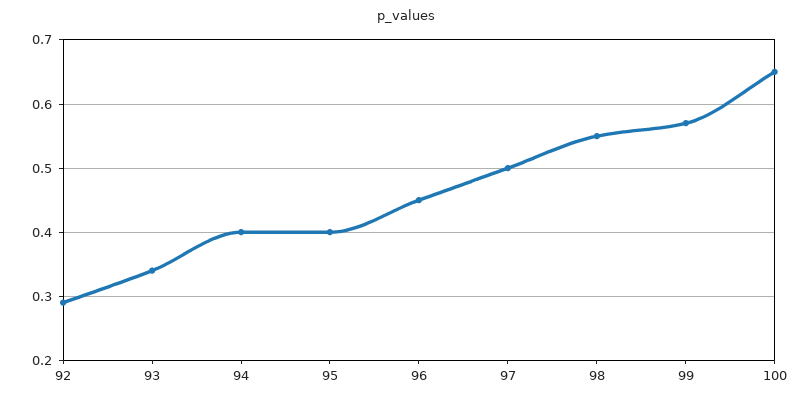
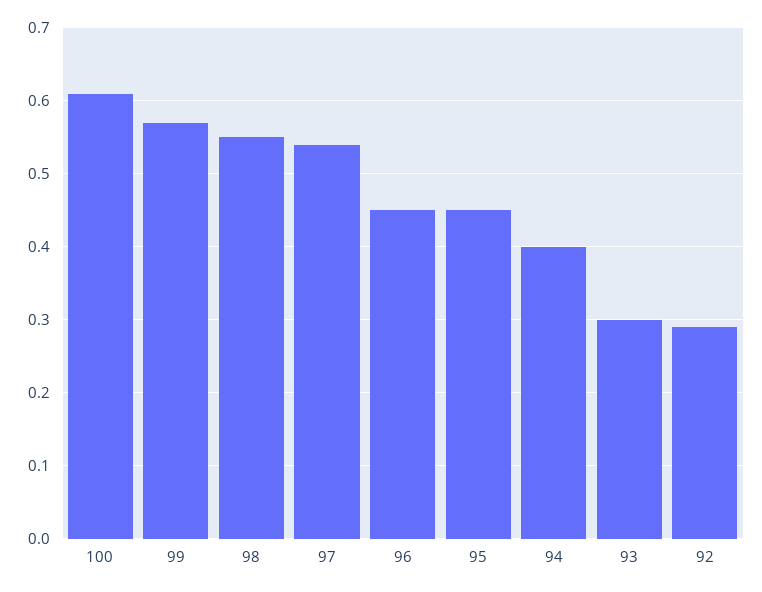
  {
    "92": 0.29,
-   "93": 0.34,
+   "93": 0.3,
    "94": 0.4,
-   "95": 0.4,
+   "95": 0.45,
    "96": 0.45,
-   "97": 0.5,
+   "97": 0.54,
    "98": 0.55,
    "99": 0.57,
-   "100": 0.65
+   "100": 0.61
  }

